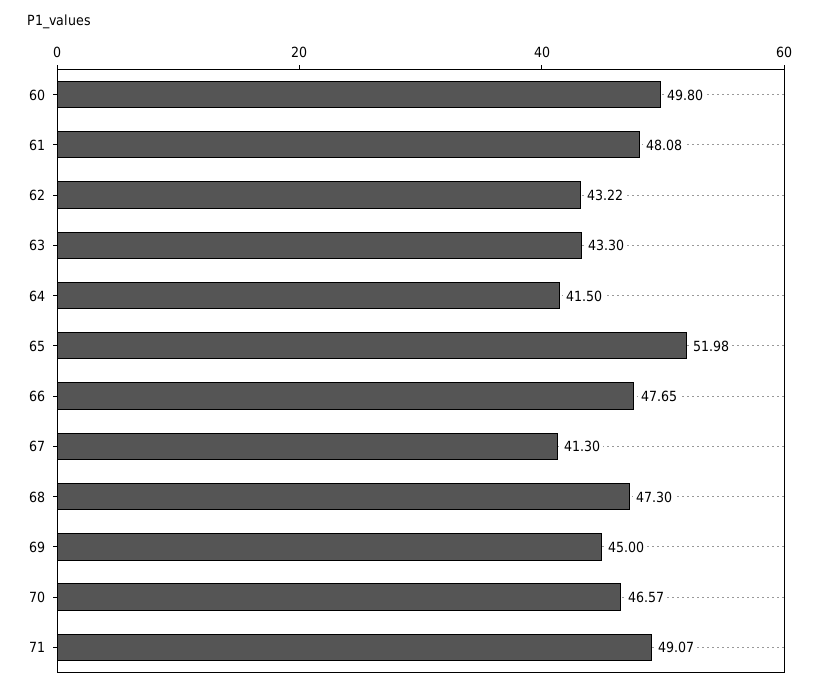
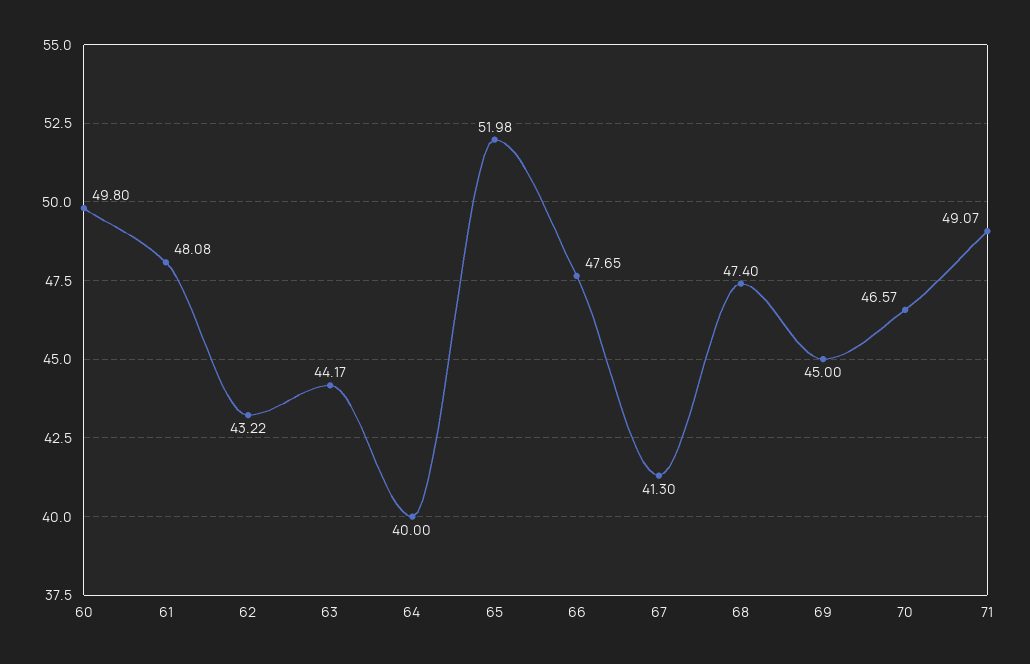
  {
    "60": 49.8,
    "61": 48.08,
    "62": 43.22,
-   "63": 43.3,
+   "63": 44.17,
-   "64": 41.5,
+   "64": 40,
    "65": 51.98,
    "66": 47.65,
    "67": 41.3,
-   "68": 47.3,
+   "68": 47.4,
    "69": 45,
    "70": 46.57,
    "71": 49.07
  }

